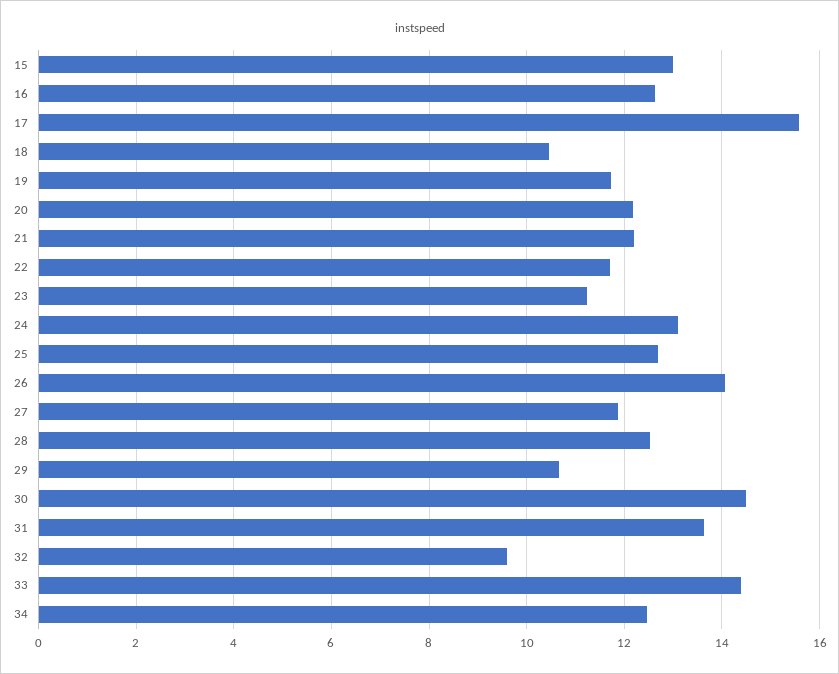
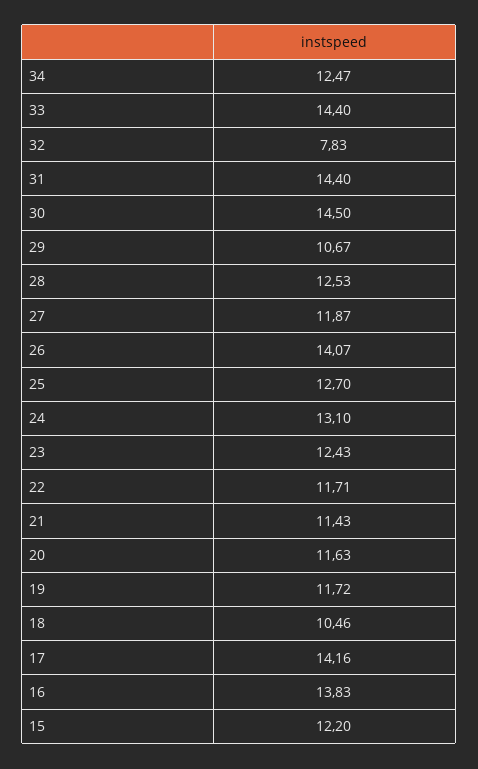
  {
-   "15": 13,
+   "15": 12.2,
-   "16": 12.6,
+   "16": 13.83,
-   "17": 15.6,
+   "17": 14.16,
    "18": 10.46,
    "19": 11.72,
-   "20": 12.2,
+   "20": 11.63,
-   "21": 12.2,
+   "21": 11.43,
    "22": 11.71,
-   "23": 11.2,
+   "23": 12.43,
    "24": 13.1,
    "25": 12.7,
    "26": 14.07,
    "27": 11.87,
    "28": 12.53,
    "29": 10.67,
    "30": 14.5,
-   "31": 13.6,
+   "31": 14.4,
-   "32": 9.6,
+   "32": 7.83,
    "33": 14.4,
    "34": 12.47
  }

